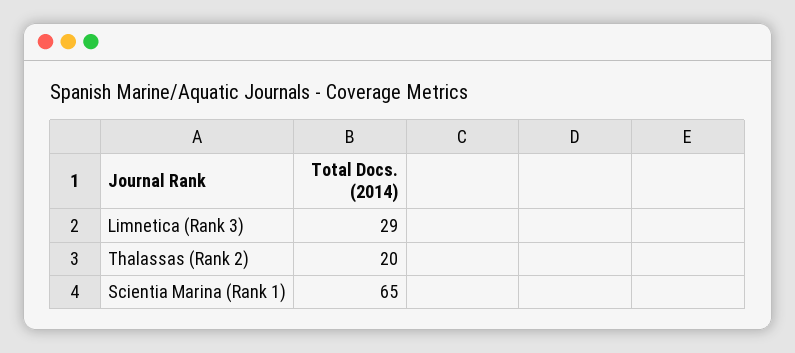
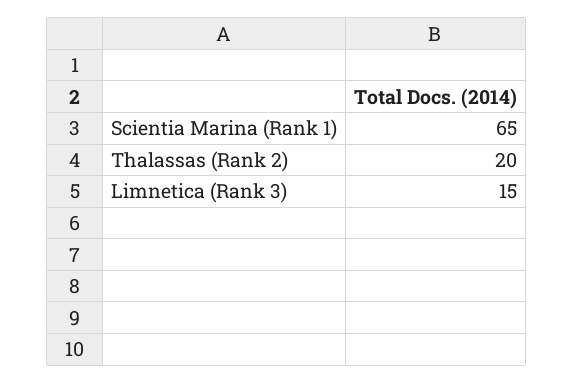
  {
-   "Limnetica (Rank 3)": 29,
+   "Limnetica (Rank 3)": 15,
    "Thalassas (Rank 2)": 20,
    "Scientia Marina (Rank 1)": 65
  }

